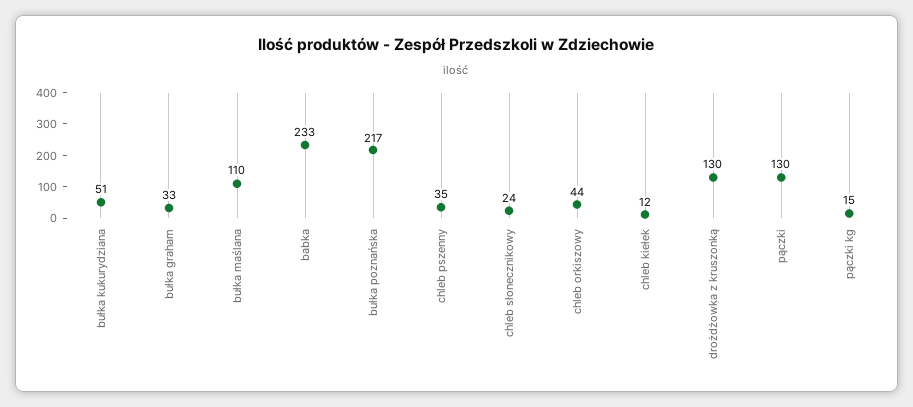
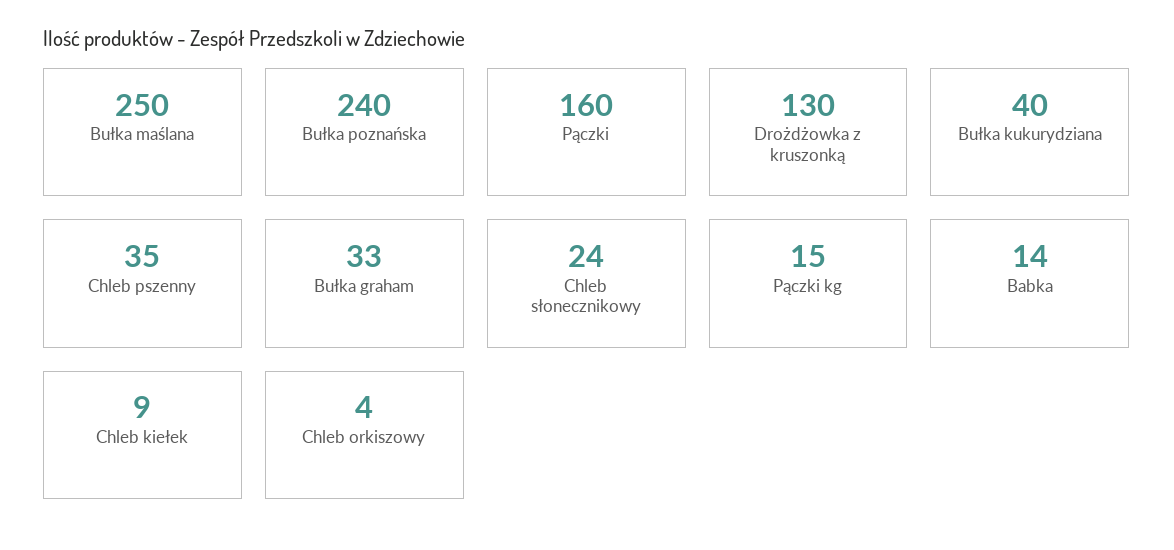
  {
-   "bułka kukurydziana": 51,
+   "bułka kukurydziana": 40,
    "bułka graham": 33,
-   "bułka maślana": 110,
+   "bułka maślana": 250,
-   "babka": 233,
+   "babka": 14,
-   "bułka poznańska": 217,
+   "bułka poznańska": 240,
    "chleb pszenny": 35,
    "chleb słonecznikowy": 24,
-   "chleb orkiszowy": 44,
+   "chleb orkiszowy": 4,
-   "chleb kiełek": 12,
+   "chleb kiełek": 9,
    "drożdżowka z kruszonką": 130,
-   "pączki": 130,
+   "pączki": 160,
    "pączki kg": 15
  }

